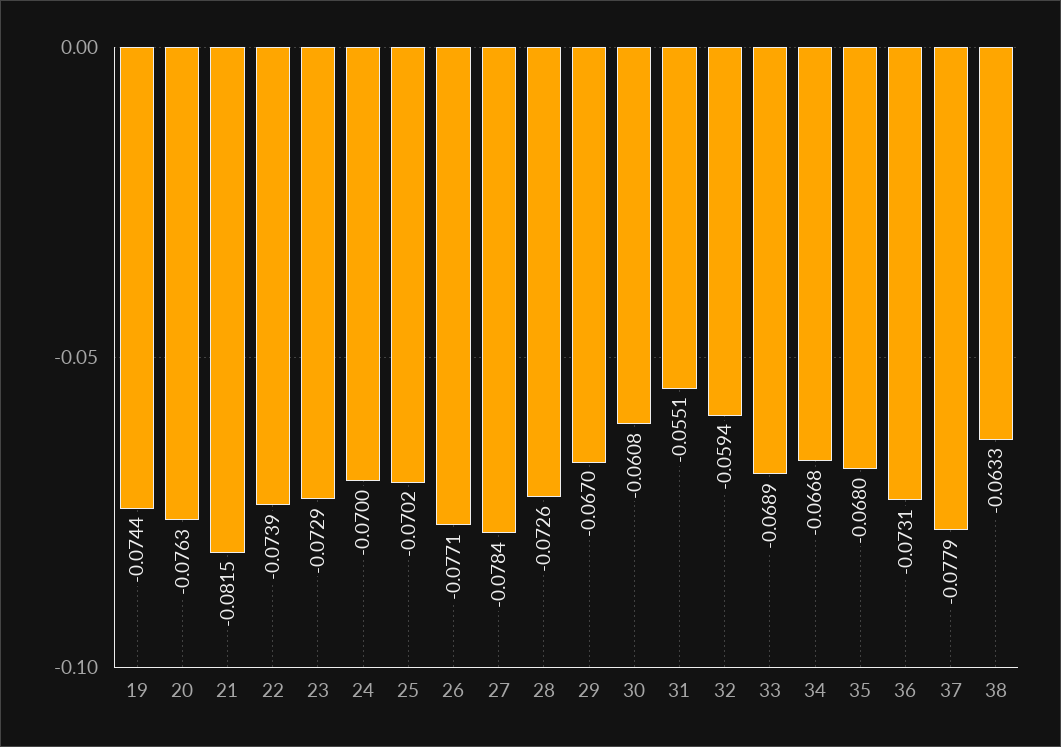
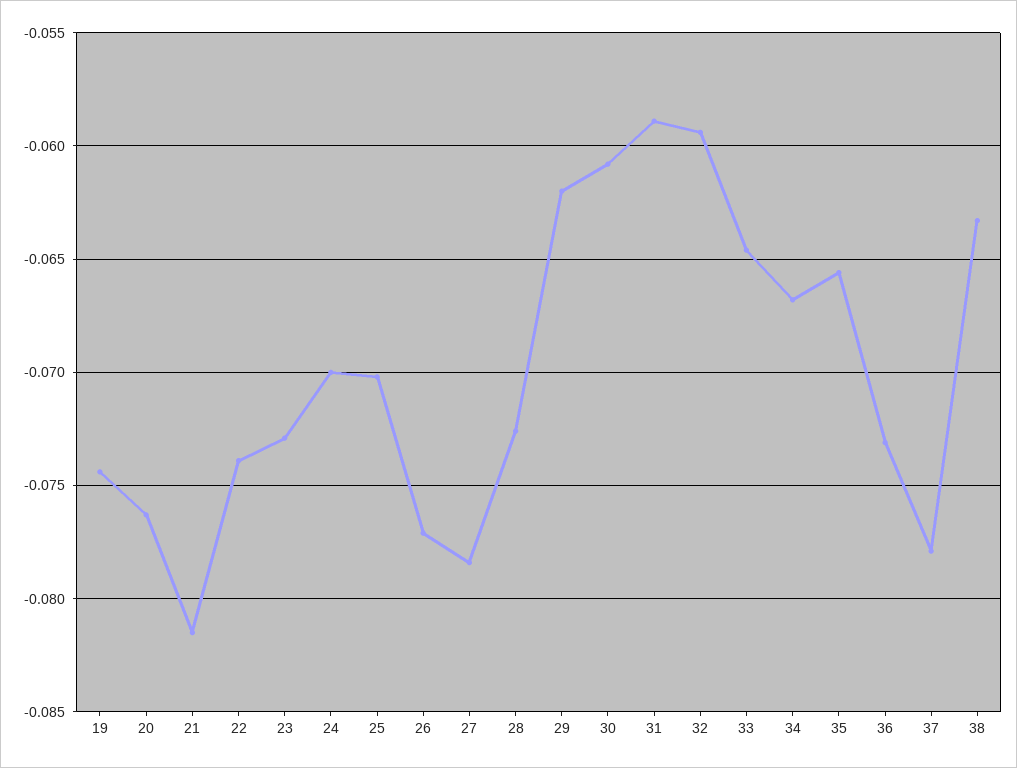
  {
    "19": -0.0744,
    "20": -0.0763,
    "21": -0.0815,
    "22": -0.0739,
    "23": -0.0729,
    "24": -0.07,
    "25": -0.0702,
    "26": -0.0771,
    "27": -0.0784,
    "28": -0.0726,
-   "29": -0.067,
+   "29": -0.062,
    "30": -0.0608,
-   "31": -0.0551,
+   "31": -0.059,
    "32": -0.0594,
-   "33": -0.0689,
+   "33": -0.0645,
    "34": -0.0668,
-   "35": -0.068,
+   "35": -0.0655,
    "36": -0.0731,
    "37": -0.0779,
    "38": -0.0633
  }

